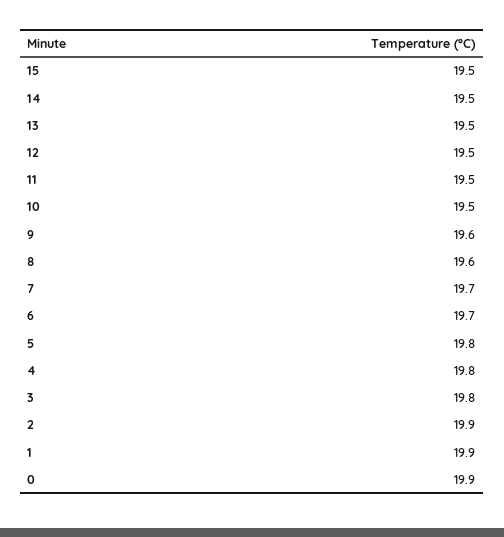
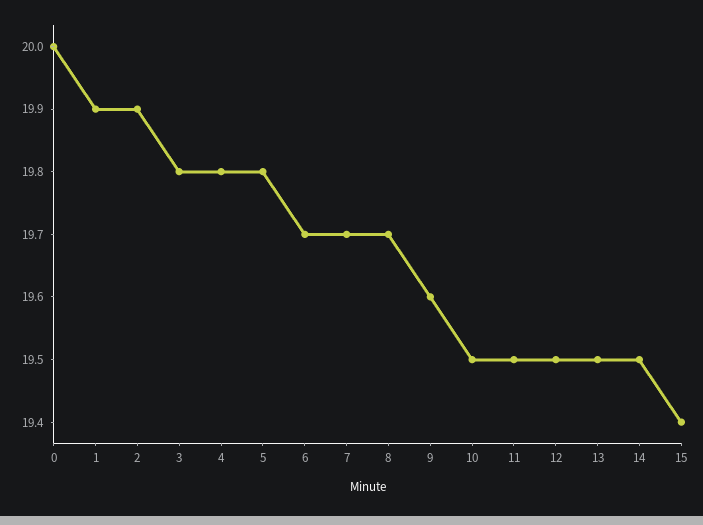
  {
-   "15": 19.5,
+   "15": 19.4,
    "14": 19.5,
    "13": 19.5,
    "12": 19.5,
    "11": 19.5,
    "10": 19.5,
    "9": 19.6,
-   "8": 19.6,
+   "8": 19.7,
    "7": 19.7,
    "6": 19.7,
    "5": 19.8,
    "4": 19.8,
    "3": 19.8,
    "2": 19.9,
    "1": 19.9,
-   "0": 19.9
+   "0": 20
  }

